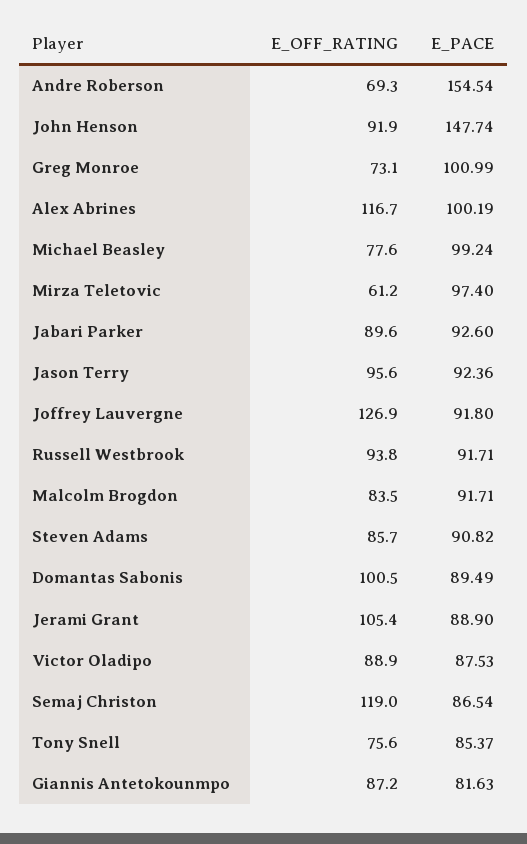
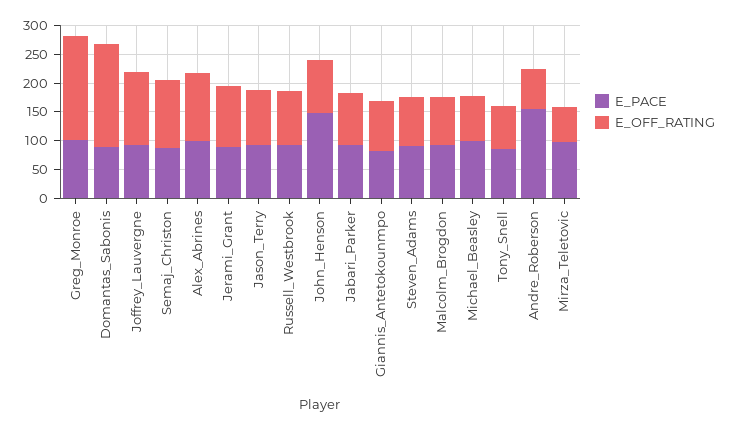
  {
    "E_OFF_RATING": {
      "Andre Roberson": 69.3,
      "John Henson": 91.9,
-     "Greg Monroe": 73.1,
+     "Greg Monroe": 175,
      "Alex Abrines": 116.7,
      "Michael Beasley": 77.6,
      "Mirza Teletovic": 61.2,
      "Jabari Parker": 89.6,
      "Jason Terry": 95.6,
      "Joffrey Lauvergne": 126.9,
      "Russell Westbrook": 93.8,
      "Malcolm Brogdon": 83.5,
      "Steven Adams": 85.7,
-     "Domantas Sabonis": 100.5,
+     "Domantas Sabonis": 175,
      "Jerami Grant": 105.4,
-     "Victor Oladipo": 88.9,
      "Semaj Christon": 119,
      "Tony Snell": 75.6,
      "Giannis Antetokounmpo": 87.2
    },
    "E_PACE": {
      "Andre Roberson": 154.54,
      "John Henson": 147.74,
      "Greg Monroe": 100.99,
      "Alex Abrines": 100.19,
      "Michael Beasley": 99.24,
      "Mirza Teletovic": 97.4,
      "Jabari Parker": 92.6,
      "Jason Terry": 92.36,
      "Joffrey Lauvergne": 91.8,
      "Russell Westbrook": 91.71,
      "Malcolm Brogdon": 91.71,
      "Steven Adams": 90.82,
      "Domantas Sabonis": 89.49,
      "Jerami Grant": 88.9,
-     "Victor Oladipo": 87.53,
      "Semaj Christon": 86.54,
      "Tony Snell": 85.37,
      "Giannis Antetokounmpo": 81.63
    }
  }

